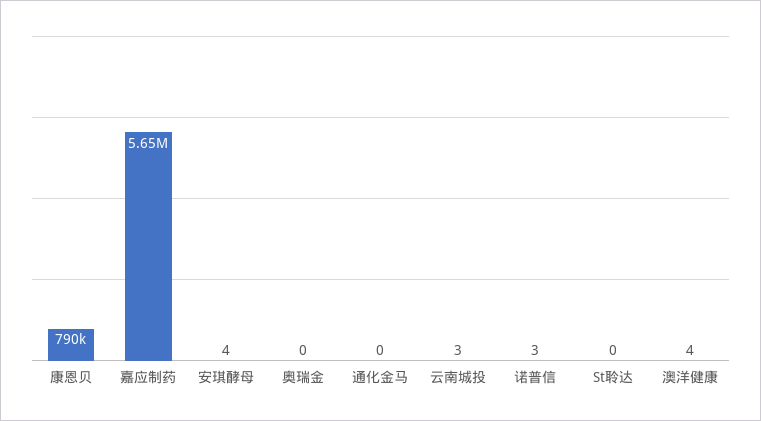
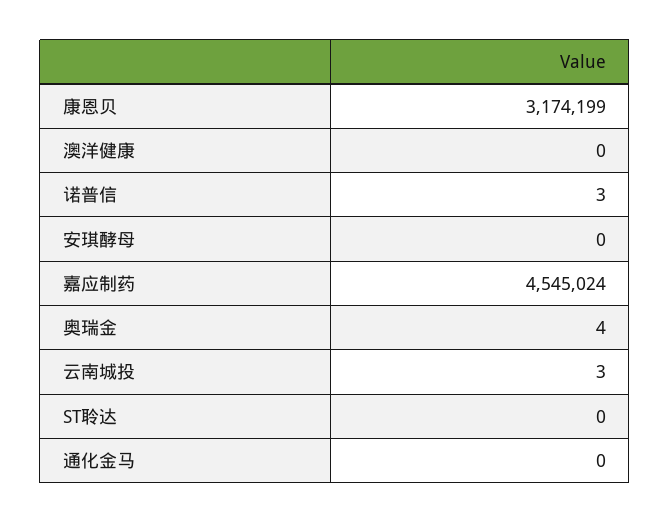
  {
-   "康恩贝": 790000,
+   "康恩贝": 3174199,
-   "嘉应制药": 5650000,
+   "嘉应制药": 4545024,
-   "安琪酵母": 4,
+   "安琪酵母": 0,
-   "奥瑞金": 0,
+   "奥瑞金": 4,
    "通化金马": 0,
    "云南城投": 3,
    "诺普信": 3,
    "St聆达": 0,
-   "澳洋健康": 4
+   "澳洋健康": 0
  }

